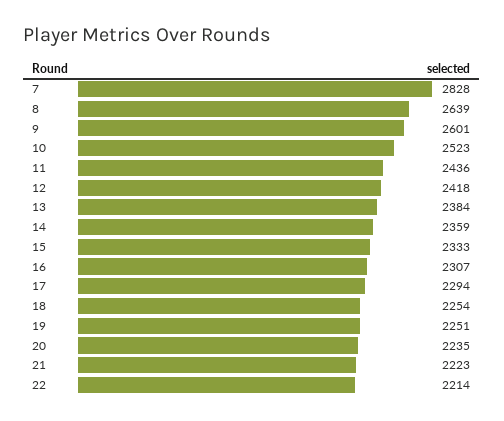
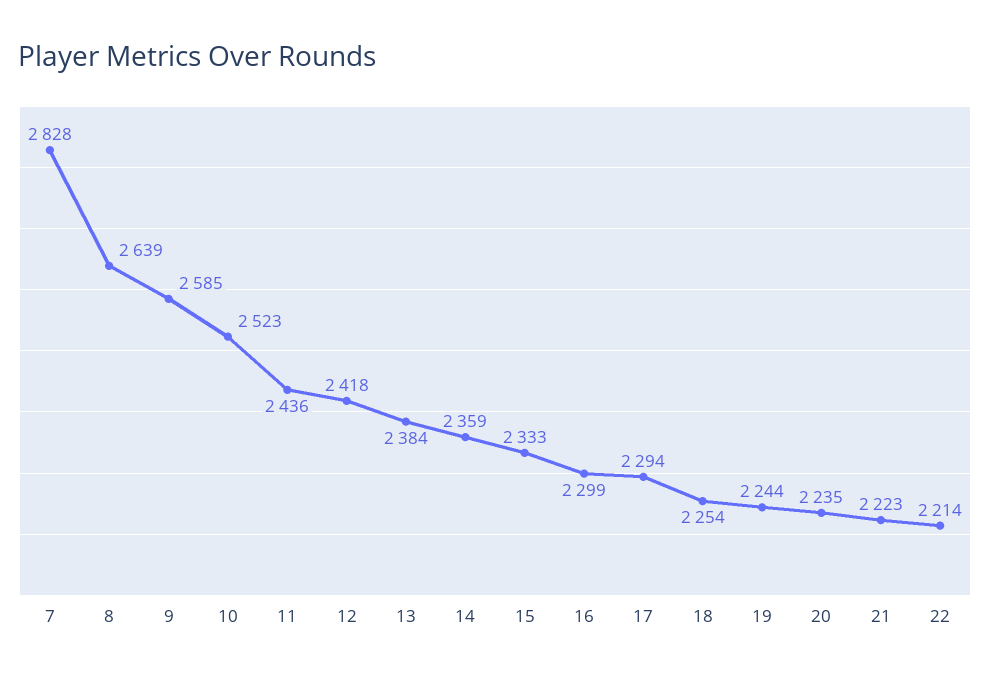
  {
    "7": 2828,
    "8": 2639,
-   "9": 2601,
+   "9": 2585,
    "10": 2523,
    "11": 2436,
    "12": 2418,
    "13": 2384,
    "14": 2359,
    "15": 2333,
-   "16": 2307,
+   "16": 2299,
    "17": 2294,
    "18": 2254,
-   "19": 2251,
+   "19": 2244,
    "20": 2235,
    "21": 2223,
    "22": 2214
  }

